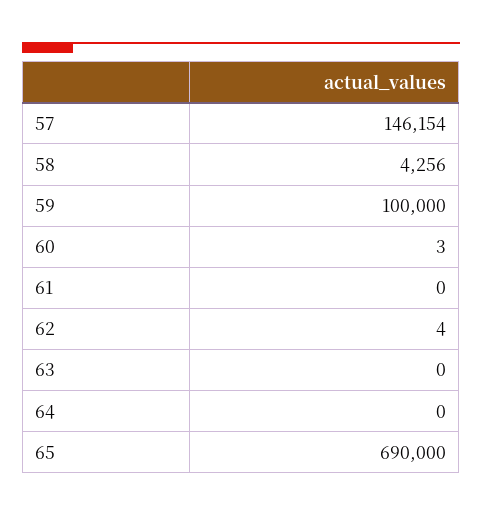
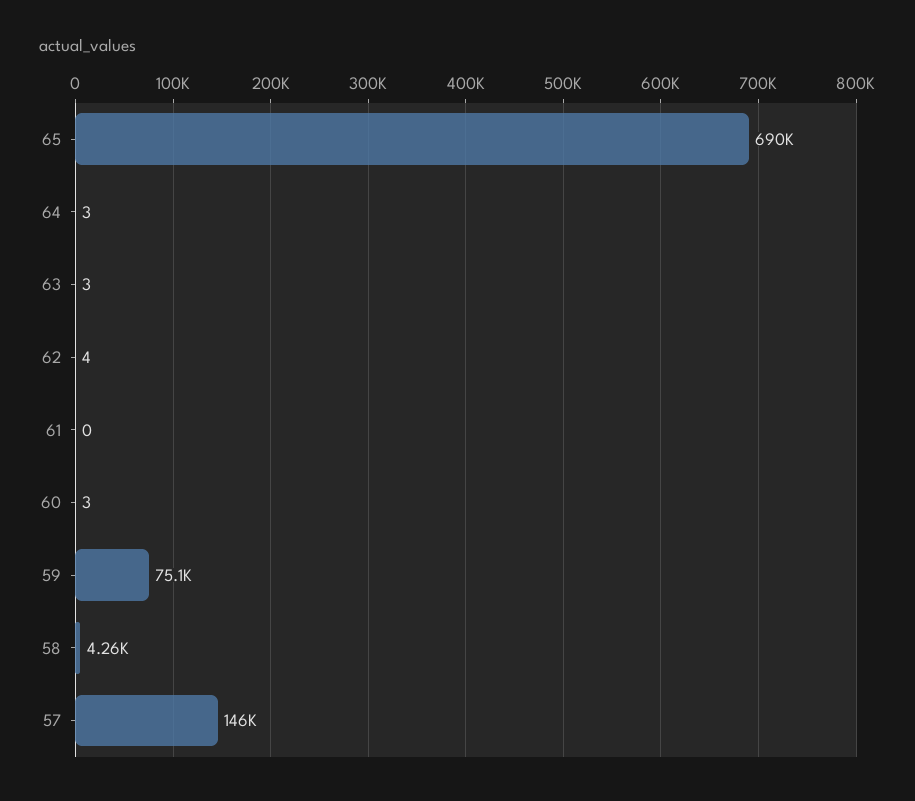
  {
    "57": 146154,
    "58": 4256,
-   "59": 100000,
+   "59": 75100,
    "60": 3,
    "61": 0,
    "62": 4,
-   "63": 0,
+   "63": 3,
-   "64": 0,
+   "64": 3,
    "65": 690000
  }

